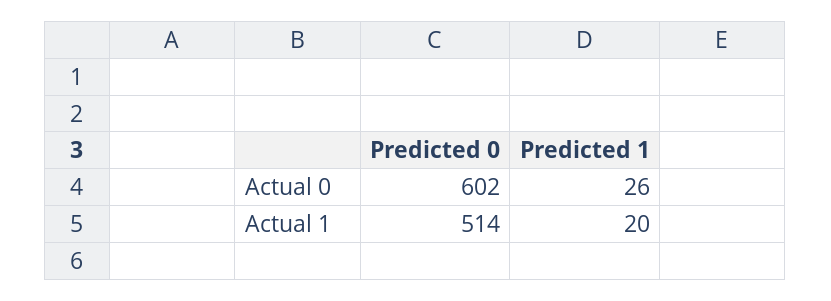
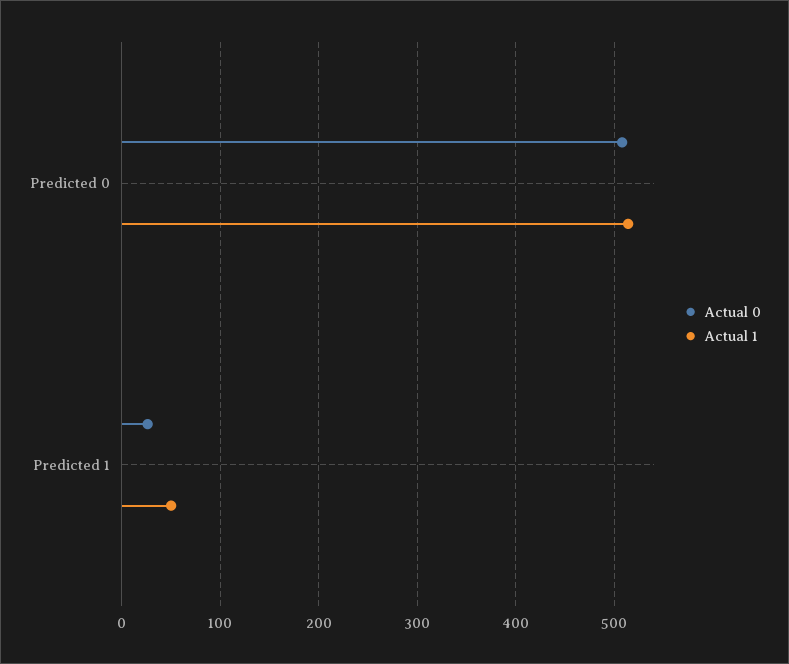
  {
    "Actual 0": {
-     "Predicted 0": 602,
+     "Predicted 0": 510,
      "Predicted 1": 26
    },
    "Actual 1": {
      "Predicted 0": 514,
-     "Predicted 1": 20
+     "Predicted 1": 50
    }
  }

